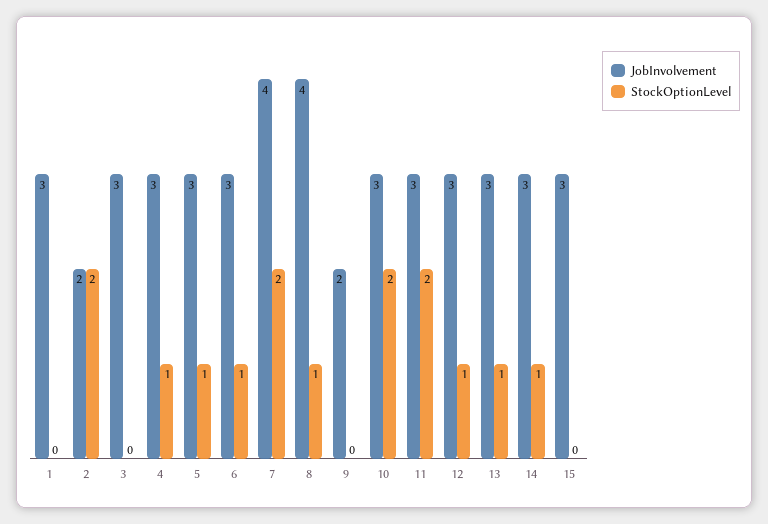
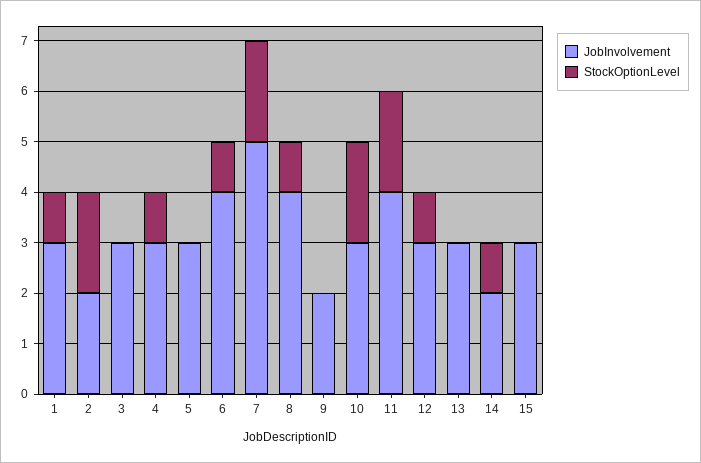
  {
    "JobInvolvement": {
      "1": 3,
      "2": 2,
      "3": 3,
      "4": 3,
      "5": 3,
-     "6": 3,
+     "6": 4,
-     "7": 4,
+     "7": 5,
      "8": 4,
      "9": 2,
      "10": 3,
-     "11": 3,
+     "11": 4,
      "12": 3,
      "13": 3,
-     "14": 3,
+     "14": 2,
      "15": 3
    },
    "StockOptionLevel": {
-     "1": 0,
+     "1": 1,
      "2": 2,
      "3": 0,
      "4": 1,
-     "5": 1,
+     "5": 0,
      "6": 1,
      "7": 2,
      "8": 1,
      "9": 0,
      "10": 2,
      "11": 2,
      "12": 1,
-     "13": 1,
+     "13": 0,
      "14": 1,
      "15": 0
    }
  }

